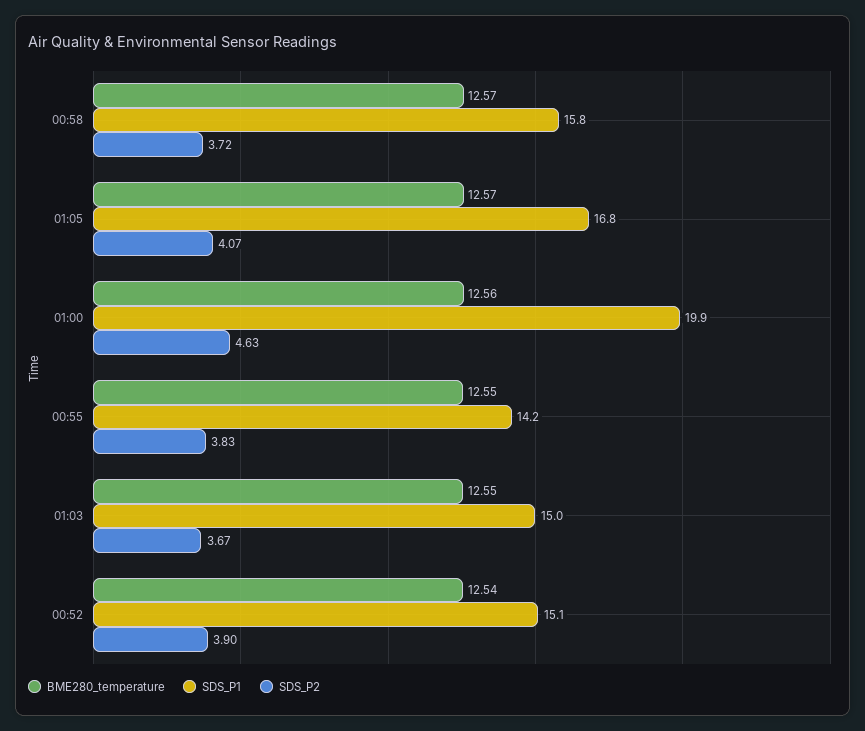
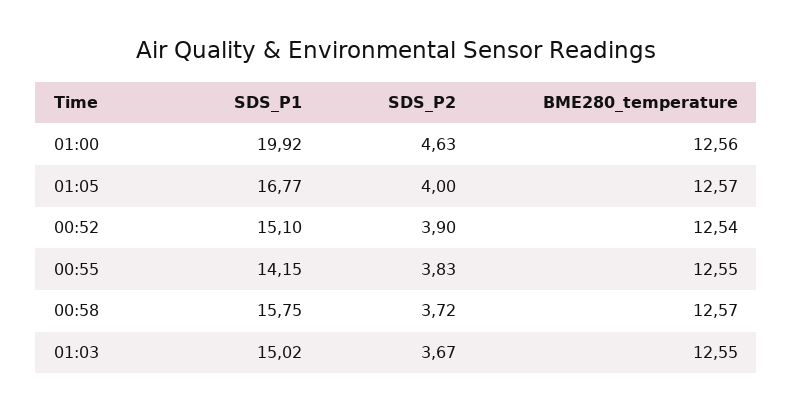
  {
    "BME280_temperature": {
      "00:58": 12.57,
      "01:05": 12.57,
      "01:00": 12.56,
      "00:55": 12.55,
      "01:03": 12.55,
      "00:52": 12.54
    },
    "SDS_P1": {
      "00:58": 15.75,
      "01:05": 16.77,
      "01:00": 19.92,
      "00:55": 14.15,
      "01:03": 15.02,
      "00:52": 15.1
    },
    "SDS_P2": {
      "00:58": 3.72,
-     "01:05": 4.07,
+     "01:05": 4,
      "01:00": 4.63,
      "00:55": 3.83,
      "01:03": 3.67,
      "00:52": 3.9
    }
  }

